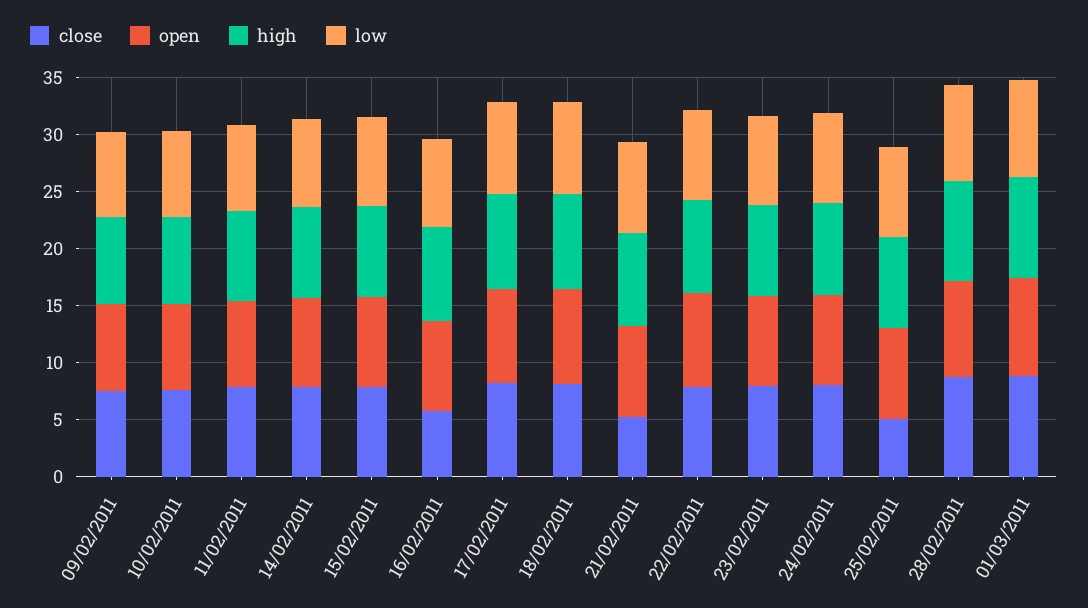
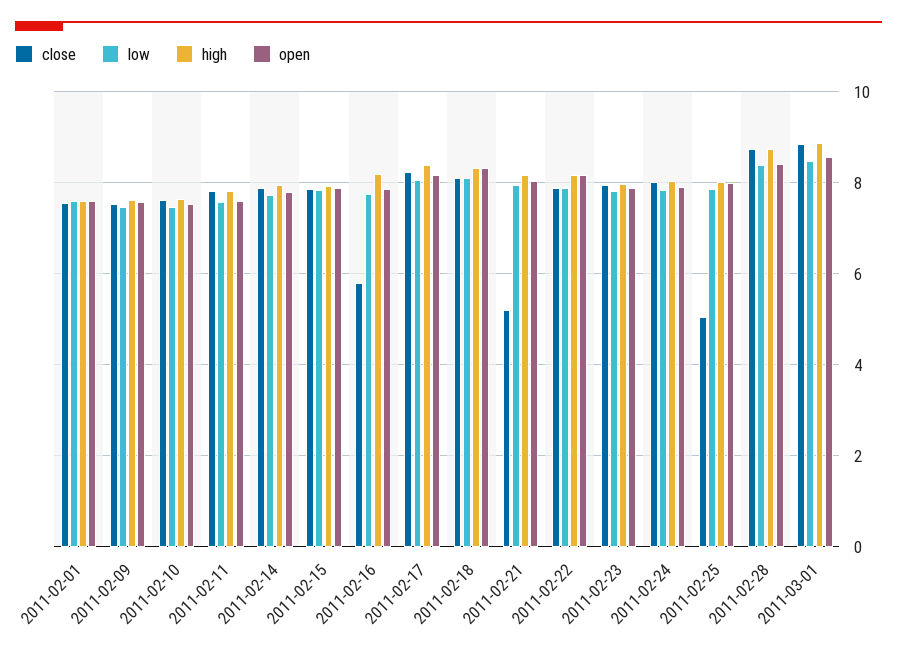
  {
    "close": {
      "09/02/2011": 7.6,
      "10/02/2011": 7.6,
      "11/02/2011": 7.8,
      "14/02/2011": 7.8,
      "15/02/2011": 7.8,
      "16/02/2011": 5.8,
      "17/02/2011": 8.2,
      "18/02/2011": 8.2,
      "21/02/2011": 5.2,
      "22/02/2011": 7.8,
      "23/02/2011": 8,
      "24/02/2011": 8,
      "25/02/2011": 5,
      "28/02/2011": 8.8,
-     "01/03/2011": 8.8
+     "01/03/2011": 8.8,
+     "2011-02-01": 7.6
    },
    "open": {
      "09/02/2011": 7.6,
      "10/02/2011": 7.6,
      "11/02/2011": 7.6,
      "14/02/2011": 7.8,
      "15/02/2011": 7.8,
      "16/02/2011": 7.8,
      "17/02/2011": 8.2,
      "18/02/2011": 8.4,
      "21/02/2011": 8,
      "22/02/2011": 8.2,
      "23/02/2011": 7.8,
      "24/02/2011": 8,
      "25/02/2011": 8,
      "28/02/2011": 8.4,
-     "01/03/2011": 8.6
+     "01/03/2011": 8.6,
+     "2011-02-01": 7.6
    },
    "high": {
      "09/02/2011": 7.6,
      "10/02/2011": 7.6,
      "11/02/2011": 7.8,
      "14/02/2011": 8,
      "15/02/2011": 8,
      "16/02/2011": 8.2,
      "17/02/2011": 8.4,
      "18/02/2011": 8.4,
      "21/02/2011": 8.2,
      "22/02/2011": 8.2,
      "23/02/2011": 8,
      "24/02/2011": 8,
      "25/02/2011": 8,
      "28/02/2011": 8.8,
-     "01/03/2011": 8.8
+     "01/03/2011": 8.8,
+     "2011-02-01": 7.6
    },
    "low": {
      "09/02/2011": 7.4,
      "10/02/2011": 7.4,
      "11/02/2011": 7.6,
      "14/02/2011": 7.8,
      "15/02/2011": 7.8,
      "16/02/2011": 7.8,
      "17/02/2011": 8,
      "18/02/2011": 8.2,
      "21/02/2011": 8,
      "22/02/2011": 7.8,
      "23/02/2011": 7.8,
      "24/02/2011": 7.8,
      "25/02/2011": 7.8,
      "28/02/2011": 8.4,
-     "01/03/2011": 8.4
+     "01/03/2011": 8.4,
+     "2011-02-01": 7.6
    }
  }

